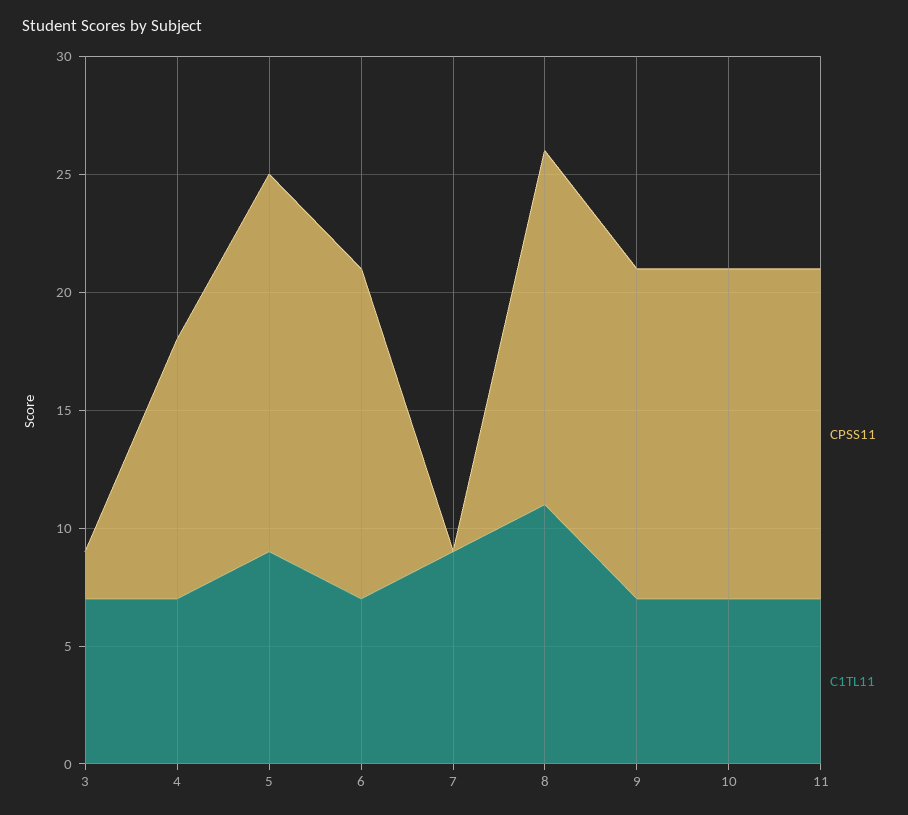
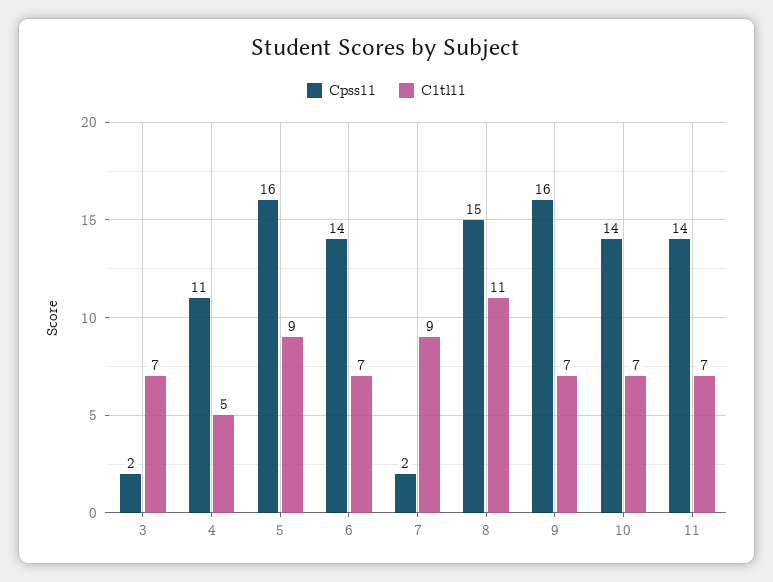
  {
    "CPSS11": {
      "3": 2,
      "4": 11,
      "5": 16,
      "6": 14,
-     "7": 0,
+     "7": 2,
      "8": 15,
-     "9": 14,
+     "9": 16,
      "10": 14,
      "11": 14
    },
    "C1TL11": {
      "3": 7,
-     "4": 7,
+     "4": 5,
      "5": 9,
      "6": 7,
      "7": 9,
      "8": 11,
      "9": 7,
      "10": 7,
      "11": 7
    }
  }

